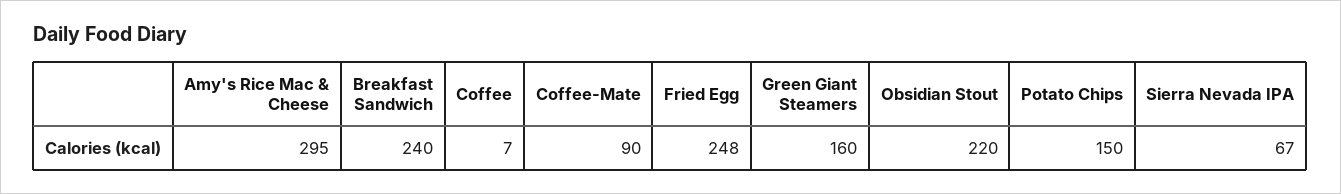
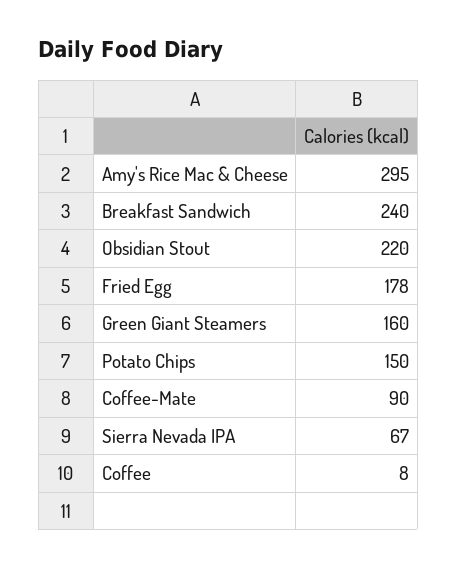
  {
    "Amy's Rice Mac & Cheese": 295,
    "Breakfast Sandwich": 240,
-   "Coffee": 7,
+   "Coffee": 8,
    "Coffee-Mate": 90,
-   "Fried Egg": 248,
+   "Fried Egg": 178,
    "Green Giant Steamers": 160,
    "Obsidian Stout": 220,
    "Potato Chips": 150,
    "Sierra Nevada IPA": 67
  }

